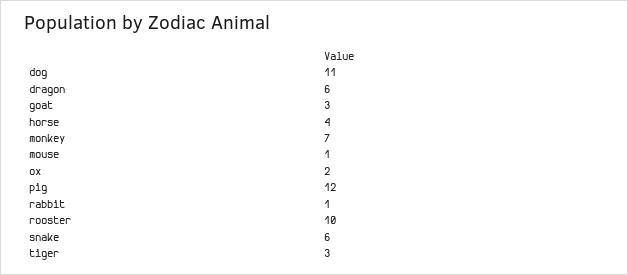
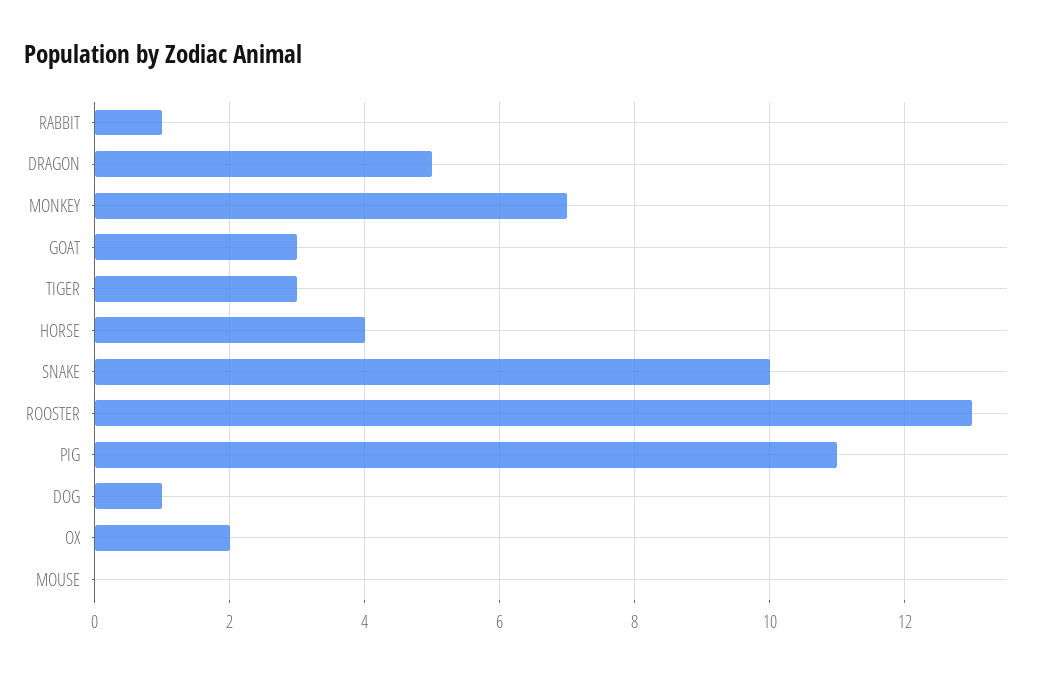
  {
-   "dog": 11,
+   "dog": 1,
-   "dragon": 6,
+   "dragon": 5,
    "goat": 3,
    "horse": 4,
    "monkey": 7,
-   "mouse": 1,
+   "mouse": 0,
    "ox": 2,
-   "pig": 12,
+   "pig": 11,
    "rabbit": 1,
-   "rooster": 10,
+   "rooster": 13,
-   "snake": 6,
+   "snake": 10,
    "tiger": 3
  }

